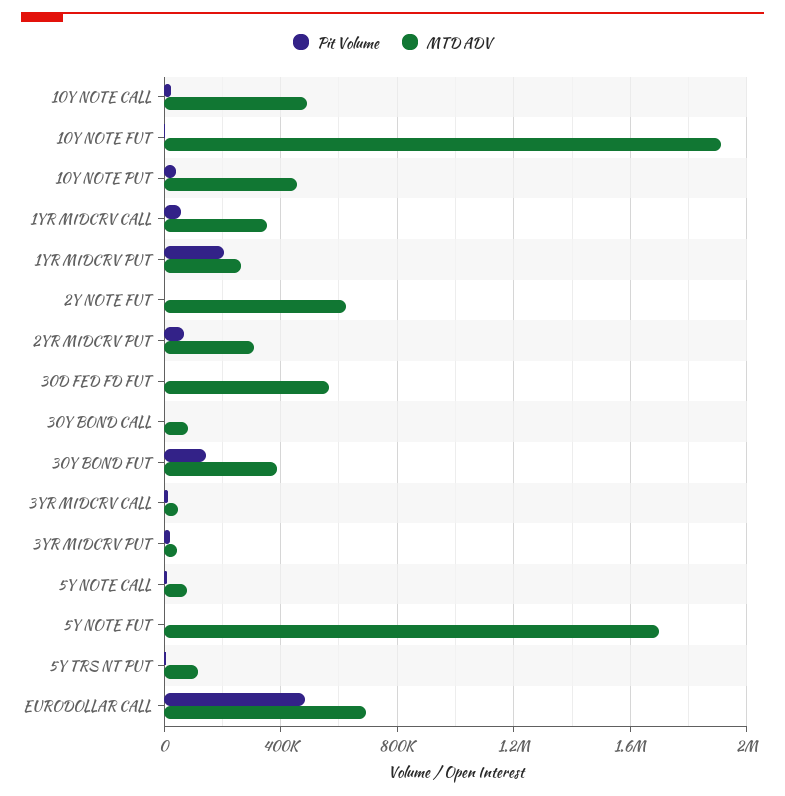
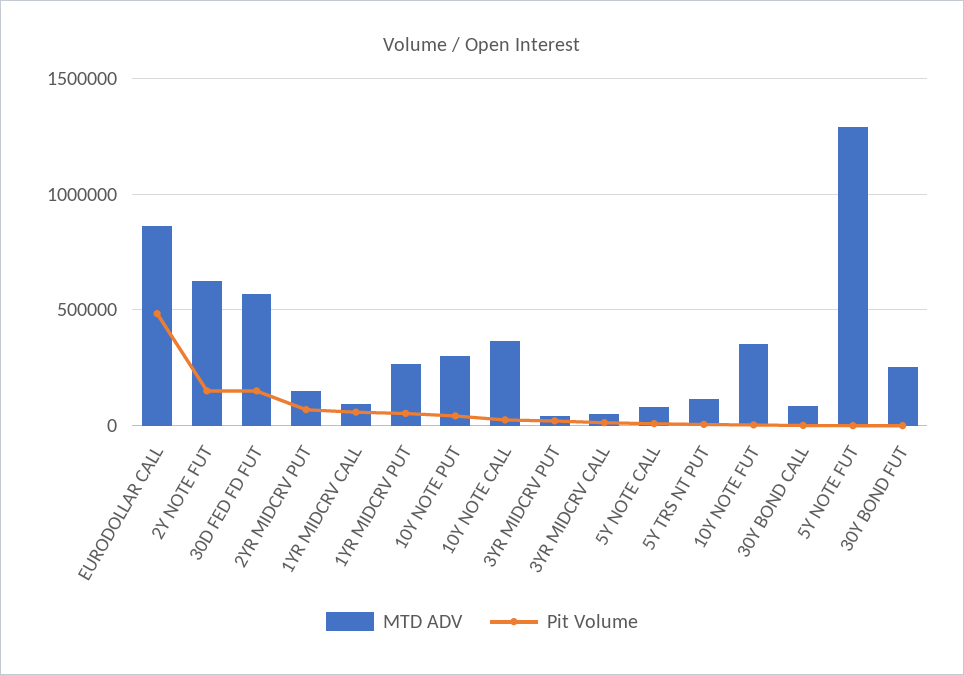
  {
    "Pit Volume": {
      "10Y NOTE CALL": 50000,
      "10Y NOTE FUT": 0,
      "10Y NOTE PUT": 50000,
      "1YR MIDCRV CALL": 50000,
-     "1YR MIDCRV PUT": 200000,
+     "1YR MIDCRV PUT": 50000,
-     "2Y NOTE FUT": 0,
+     "2Y NOTE FUT": 150000,
      "2YR MIDCRV PUT": 50000,
-     "30D FED FD FUT": 0,
+     "30D FED FD FUT": 150000,
      "30Y BOND CALL": 0,
-     "30Y BOND FUT": 150000,
+     "30Y BOND FUT": 0,
      "3YR MIDCRV CALL": 0,
      "3YR MIDCRV PUT": 0,
      "5Y NOTE CALL": 0,
      "5Y NOTE FUT": 0,
      "5Y TRS NT PUT": 0,
      "EURODOLLAR CALL": 500000
    },
    "MTD ADV": {
-     "10Y NOTE CALL": 500000,
+     "10Y NOTE CALL": 350000,
-     "10Y NOTE FUT": 1900000,
+     "10Y NOTE FUT": 350000,
-     "10Y NOTE PUT": 450000,
+     "10Y NOTE PUT": 300000,
-     "1YR MIDCRV CALL": 350000,
+     "1YR MIDCRV CALL": 100000,
      "1YR MIDCRV PUT": 250000,
      "2Y NOTE FUT": 600000,
-     "2YR MIDCRV PUT": 300000,
+     "2YR MIDCRV PUT": 150000,
      "30D FED FD FUT": 550000,
      "30Y BOND CALL": 100000,
-     "30Y BOND FUT": 400000,
+     "30Y BOND FUT": 250000,
      "3YR MIDCRV CALL": 50000,
      "3YR MIDCRV PUT": 50000,
      "5Y NOTE CALL": 100000,
-     "5Y NOTE FUT": 1700000,
+     "5Y NOTE FUT": 1300000,
      "5Y TRS NT PUT": 100000,
-     "EURODOLLAR CALL": 700000
+     "EURODOLLAR CALL": 850000
    }
  }

